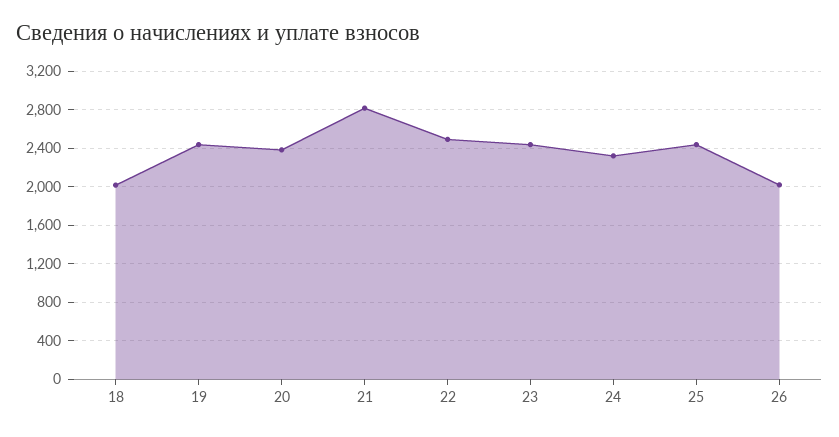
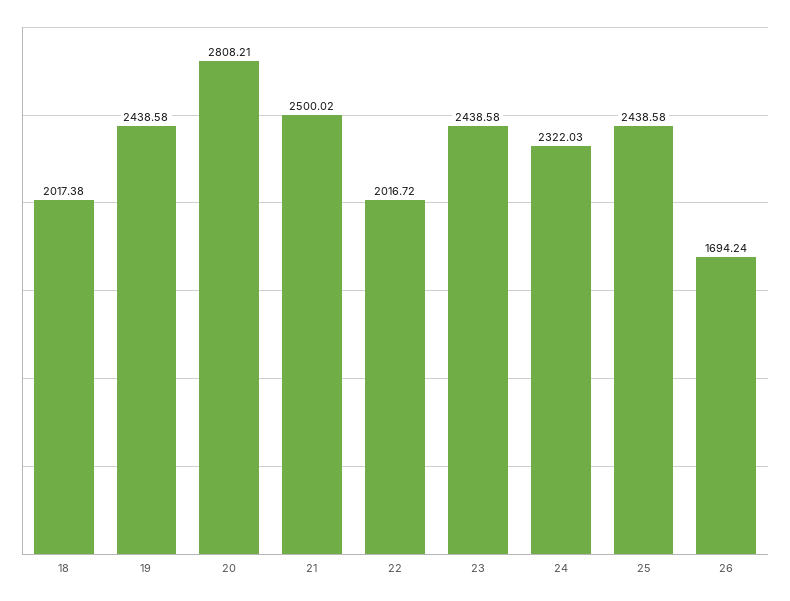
  {
    "18": 2017.38,
    "19": 2438.58,
-   "20": 2400,
+   "20": 2808.21,
-   "21": 2800,
+   "21": 2500.02,
-   "22": 2500,
+   "22": 2016.72,
    "23": 2438.58,
    "24": 2322.03,
    "25": 2438.58,
-   "26": 2000
+   "26": 1694.24
  }

